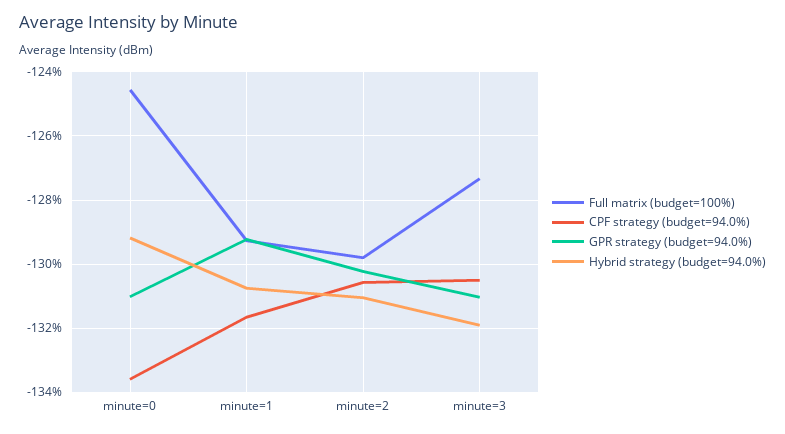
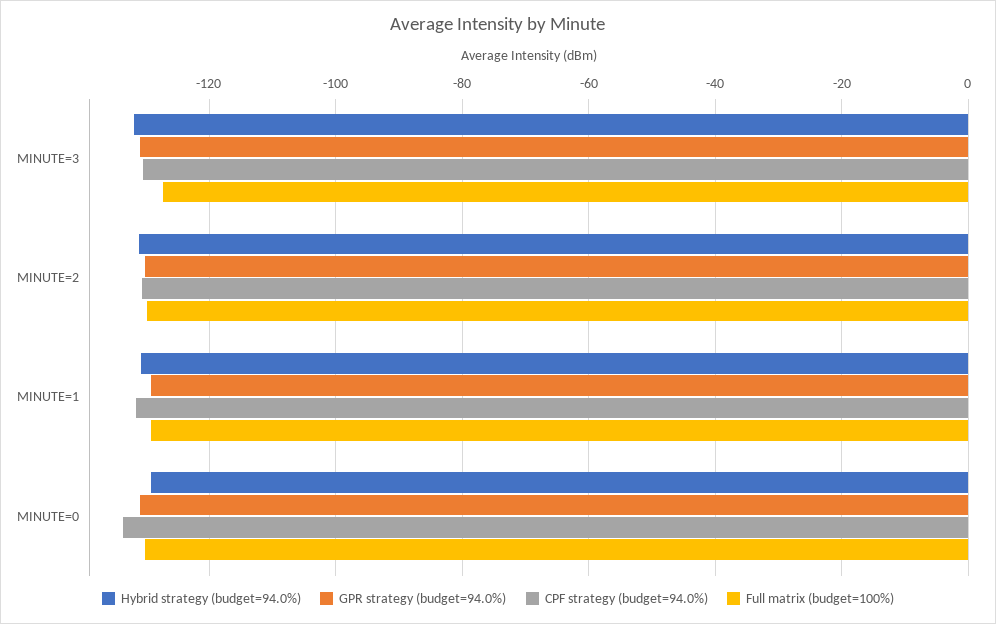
  {
    "Full matrix (budget=100%)": {
-     "minute=0": -124.6,
+     "minute=0": -130,
      "minute=1": -129.2,
      "minute=2": -129.8,
      "minute=3": -127.4
    },
    "CPF strategy (budget=94.0%)": {
      "minute=0": -133.6,
      "minute=1": -131.6,
      "minute=2": -130.6,
      "minute=3": -130.6
    },
    "GPR strategy (budget=94.0%)": {
      "minute=0": -131,
      "minute=1": -129.2,
      "minute=2": -130.2,
      "minute=3": -131
    },
    "Hybrid strategy (budget=94.0%)": {
      "minute=0": -129.2,
      "minute=1": -130.8,
      "minute=2": -131,
      "minute=3": -132
    }
  }

